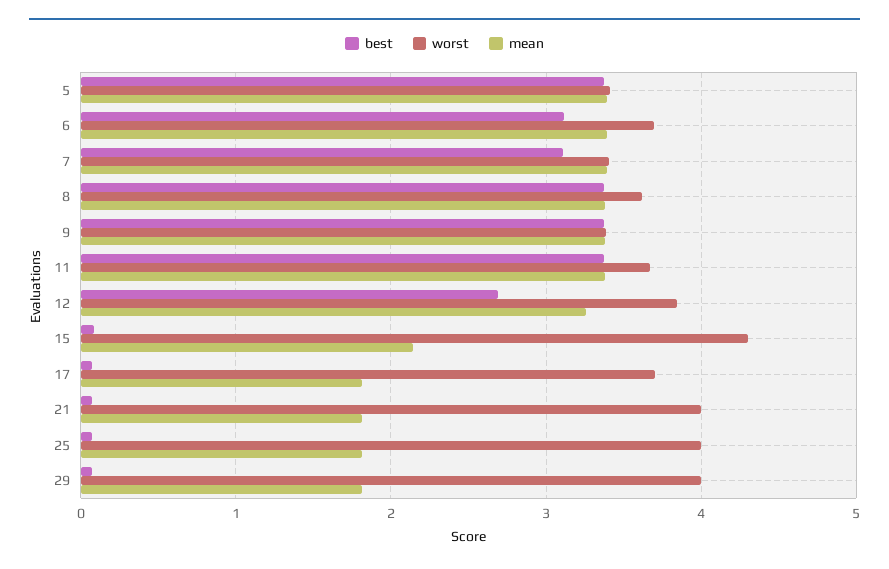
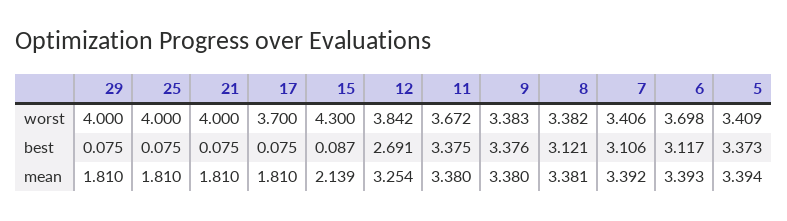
  {
    "best": {
      "5": 3.373,
      "6": 3.117,
      "7": 3.106,
-     "8": 3.4,
+     "8": 3.121,
      "9": 3.376,
      "11": 3.375,
      "12": 2.691,
      "15": 0.087,
      "17": 0.075,
      "21": 0.075,
      "25": 0.075,
      "29": 0.075
    },
    "worst": {
      "5": 3.409,
      "6": 3.698,
      "7": 3.406,
-     "8": 3.6,
+     "8": 3.382,
      "9": 3.383,
      "11": 3.672,
      "12": 3.842,
      "15": 4.3,
      "17": 3.7,
      "21": 4,
      "25": 4,
      "29": 4
    },
    "mean": {
      "5": 3.394,
      "6": 3.393,
      "7": 3.392,
      "8": 3.381,
      "9": 3.38,
      "11": 3.38,
      "12": 3.254,
      "15": 2.139,
      "17": 1.81,
      "21": 1.81,
      "25": 1.81,
      "29": 1.81
    }
  }

